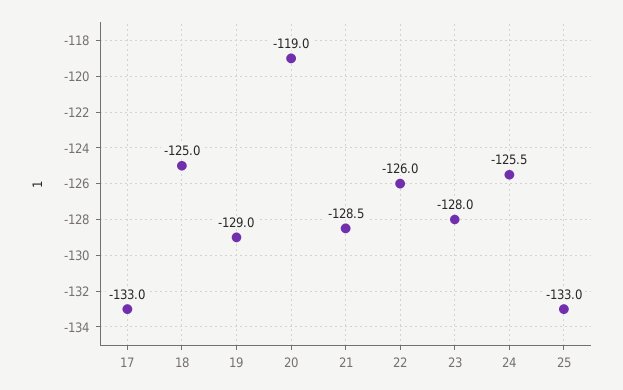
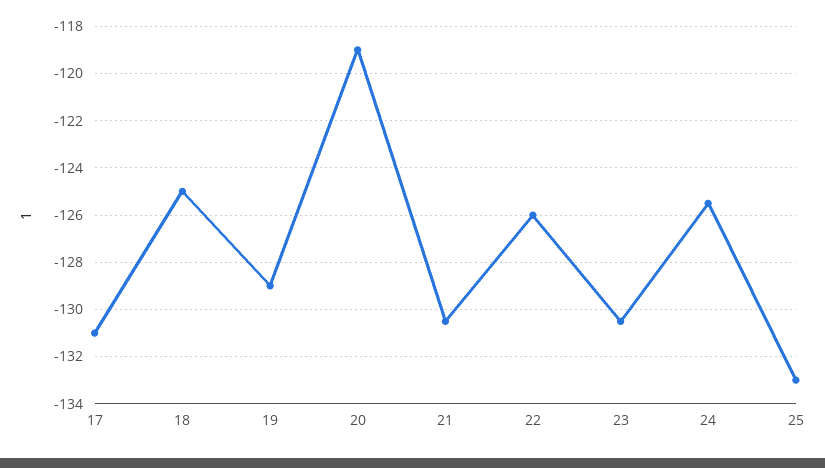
  {
-   "17": -133,
+   "17": -131,
    "18": -125,
    "19": -129,
    "20": -119,
-   "21": -128.5,
+   "21": -130.5,
    "22": -126,
-   "23": -128,
+   "23": -130.5,
    "24": -125.5,
    "25": -133
  }

